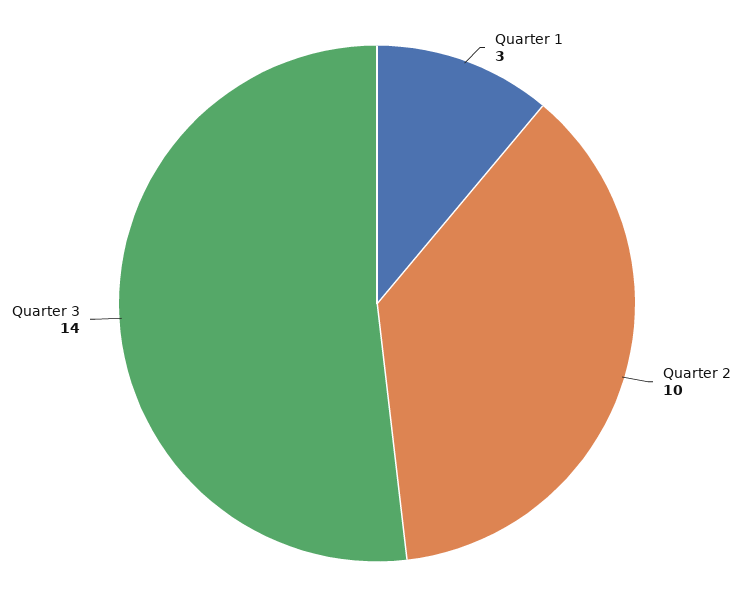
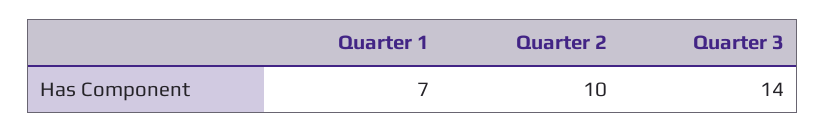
  {
-   "Quarter 1": 3,
+   "Quarter 1": 7,
    "Quarter 2": 10,
    "Quarter 3": 14
  }

